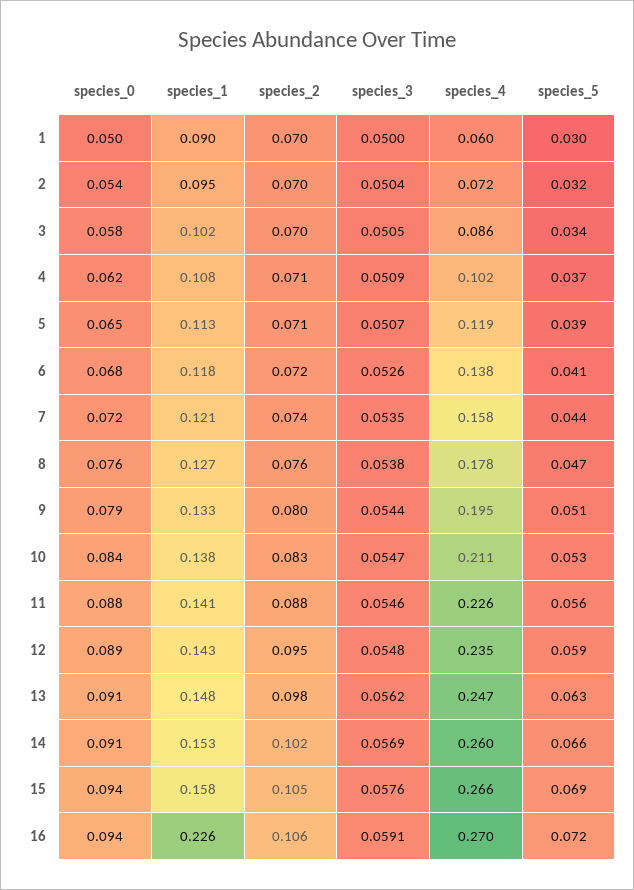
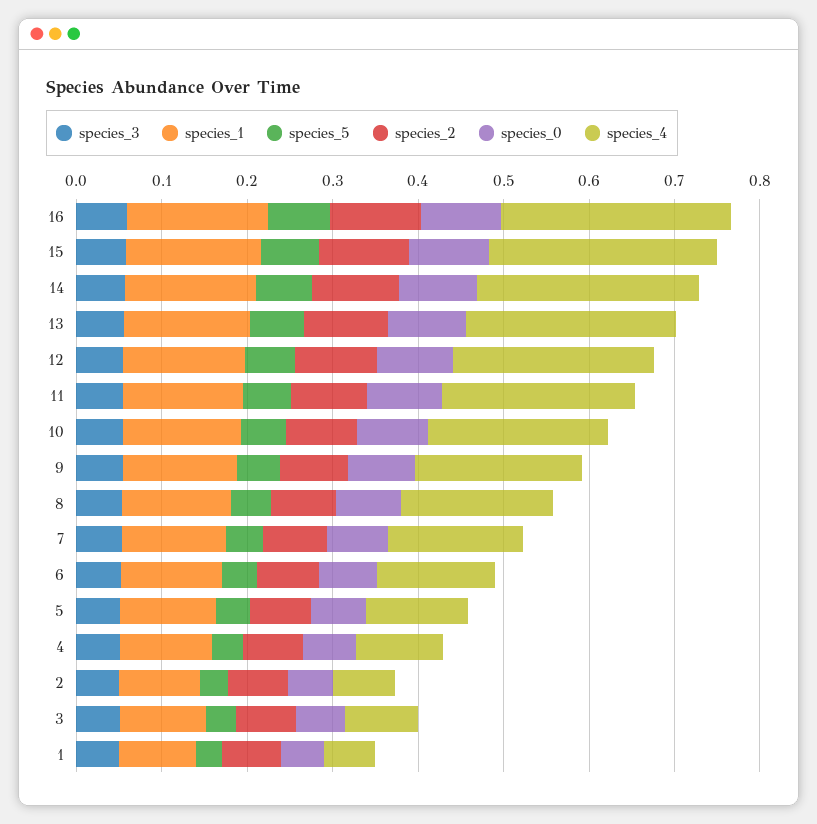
  {
    "species_0": {
      "1": 0.05,
      "2": 0.054,
      "3": 0.058,
      "4": 0.062,
      "5": 0.065,
      "6": 0.068,
      "7": 0.072,
      "8": 0.076,
      "9": 0.079,
      "10": 0.084,
      "11": 0.088,
      "12": 0.089,
      "13": 0.091,
      "14": 0.091,
      "15": 0.094,
      "16": 0.094
    },
    "species_1": {
      "1": 0.09,
      "2": 0.095,
      "3": 0.102,
      "4": 0.108,
      "5": 0.113,
      "6": 0.118,
      "7": 0.121,
      "8": 0.127,
      "9": 0.133,
      "10": 0.138,
      "11": 0.141,
      "12": 0.143,
      "13": 0.148,
      "14": 0.153,
      "15": 0.158,
-     "16": 0.226
+     "16": 0.16
    },
    "species_2": {
      "1": 0.07,
      "2": 0.07,
      "3": 0.07,
      "4": 0.071,
      "5": 0.071,
      "6": 0.072,
      "7": 0.074,
      "8": 0.076,
      "9": 0.08,
      "10": 0.083,
      "11": 0.088,
      "12": 0.095,
      "13": 0.098,
      "14": 0.102,
      "15": 0.105,
      "16": 0.106
    },
    "species_3": {
      "1": 0.05,
      "2": 0.0504,
      "3": 0.0505,
      "4": 0.0509,
      "5": 0.0507,
      "6": 0.0526,
      "7": 0.0535,
      "8": 0.0538,
      "9": 0.0544,
      "10": 0.0547,
      "11": 0.0546,
      "12": 0.0548,
      "13": 0.0562,
      "14": 0.0569,
      "15": 0.0576,
      "16": 0.0591
    },
    "species_4": {
      "1": 0.06,
      "2": 0.072,
      "3": 0.086,
      "4": 0.102,
      "5": 0.119,
      "6": 0.138,
      "7": 0.158,
      "8": 0.178,
      "9": 0.195,
      "10": 0.211,
      "11": 0.226,
      "12": 0.235,
      "13": 0.247,
      "14": 0.26,
      "15": 0.266,
      "16": 0.27
    },
    "species_5": {
      "1": 0.03,
      "2": 0.032,
      "3": 0.034,
      "4": 0.037,
      "5": 0.039,
      "6": 0.041,
      "7": 0.044,
      "8": 0.047,
      "9": 0.051,
      "10": 0.053,
      "11": 0.056,
      "12": 0.059,
      "13": 0.063,
      "14": 0.066,
      "15": 0.069,
      "16": 0.072
    }
  }

